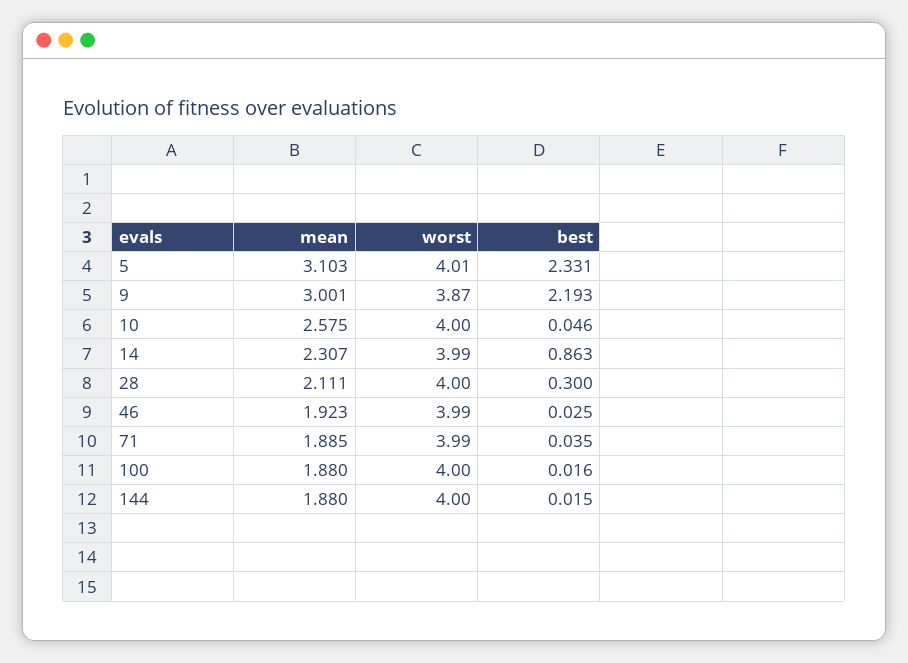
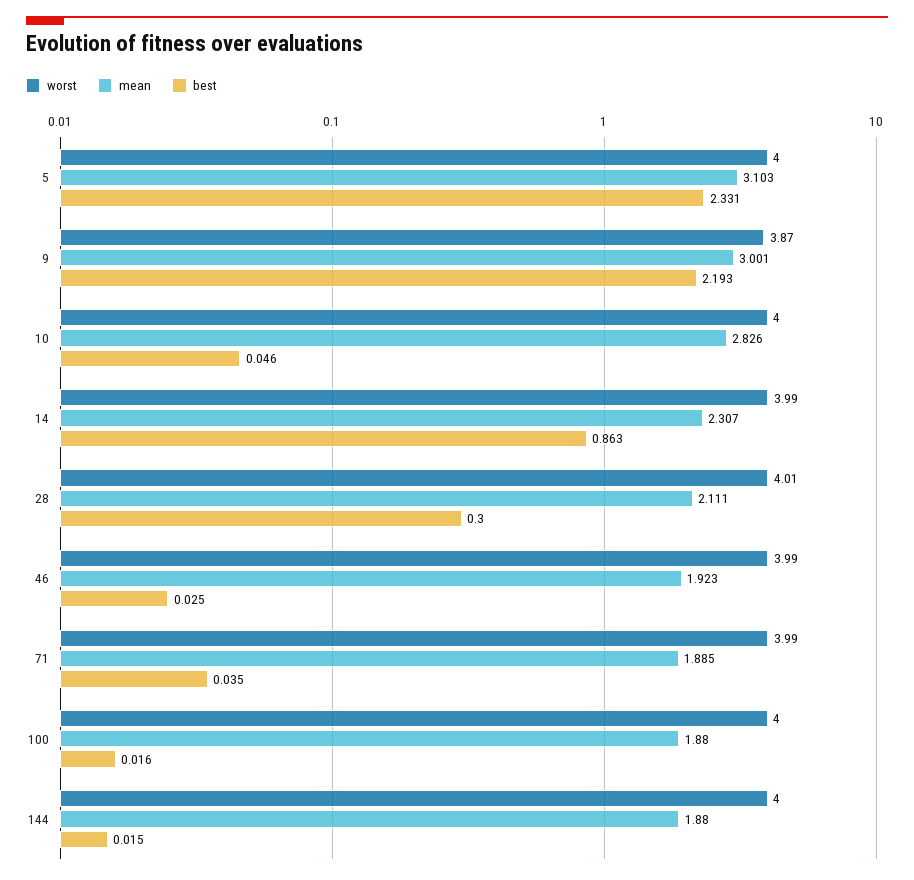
  {
    "mean": {
      "5": 3.103,
      "9": 3.001,
-     "10": 2.575,
+     "10": 2.826,
      "14": 2.307,
      "28": 2.111,
      "46": 1.923,
      "71": 1.885,
      "100": 1.88,
      "144": 1.88
    },
    "worst": {
-     "5": 4.01,
+     "5": 4,
      "9": 3.87,
      "10": 4,
      "14": 3.99,
-     "28": 4,
+     "28": 4.01,
      "46": 3.99,
      "71": 3.99,
      "100": 4,
      "144": 4
    },
    "best": {
      "5": 2.331,
      "9": 2.193,
      "10": 0.046,
      "14": 0.863,
      "28": 0.3,
      "46": 0.025,
      "71": 0.035,
      "100": 0.016,
      "144": 0.015
    }
  }

